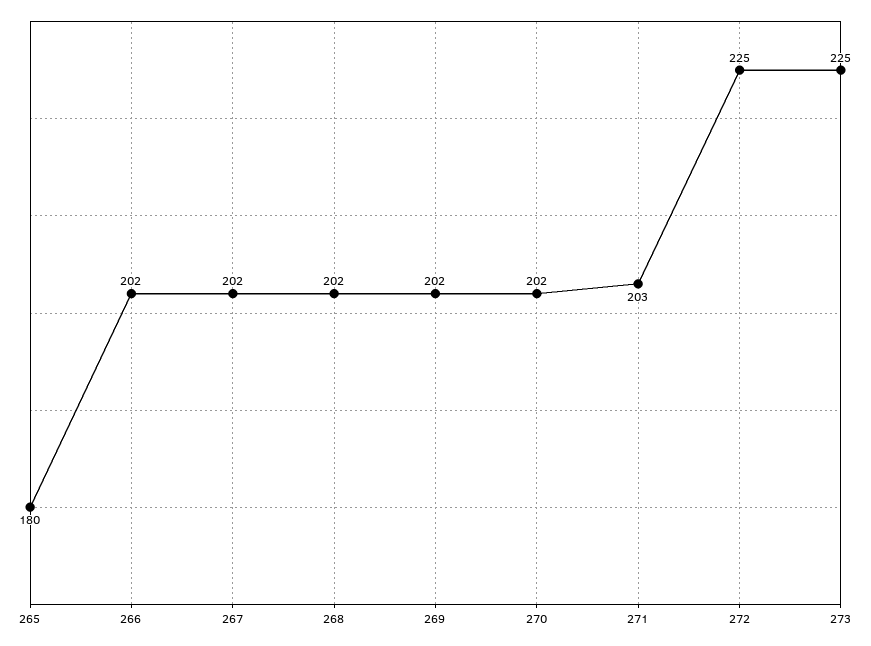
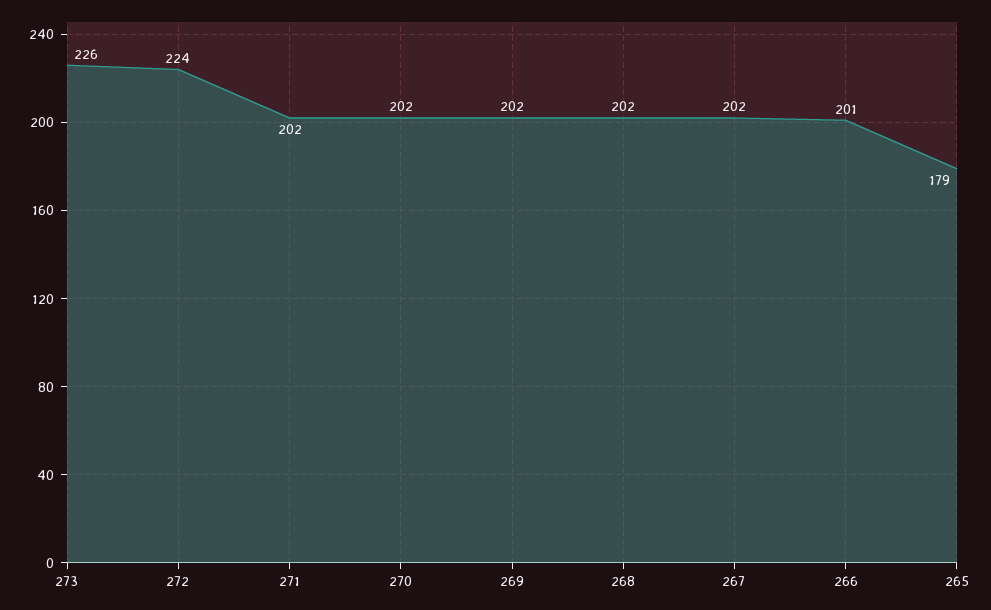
  {
-   "265": 180,
+   "265": 179,
-   "266": 202,
+   "266": 201,
    "267": 202,
    "268": 202,
    "269": 202,
    "270": 202,
-   "271": 203,
+   "271": 202,
-   "272": 225,
+   "272": 224,
-   "273": 225
+   "273": 226
  }

